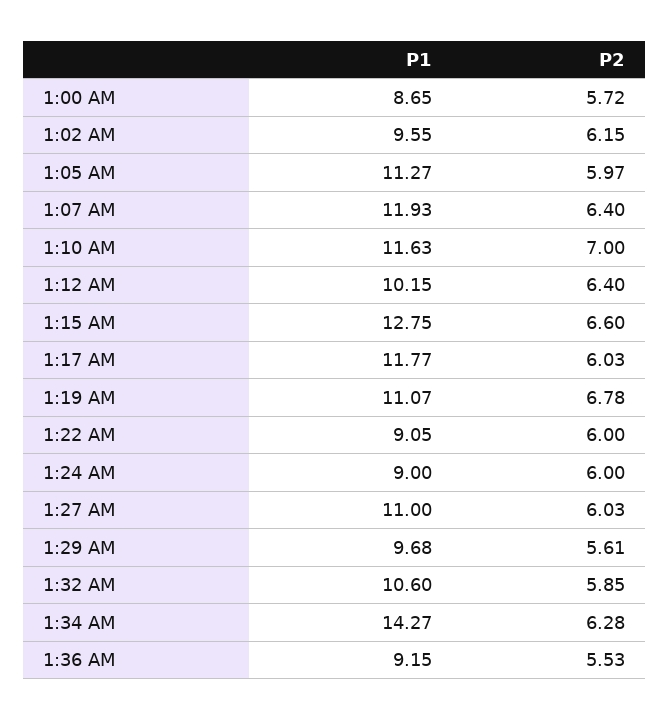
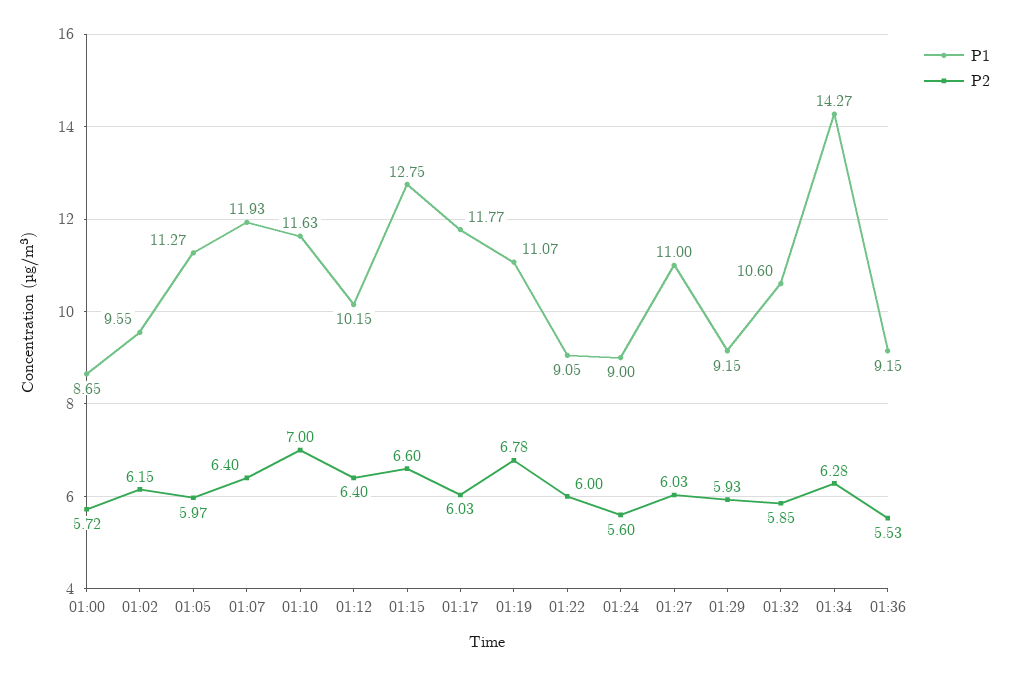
  {
    "P1": {
      "1:00 AM": 8.65,
      "1:02 AM": 9.55,
      "1:05 AM": 11.27,
      "1:07 AM": 11.93,
      "1:10 AM": 11.63,
      "1:12 AM": 10.15,
      "1:15 AM": 12.75,
      "1:17 AM": 11.77,
      "1:19 AM": 11.07,
      "1:22 AM": 9.05,
      "1:24 AM": 9,
      "1:27 AM": 11,
-     "1:29 AM": 9.68,
+     "1:29 AM": 9.15,
      "1:32 AM": 10.6,
      "1:34 AM": 14.27,
      "1:36 AM": 9.15
    },
    "P2": {
      "1:00 AM": 5.72,
      "1:02 AM": 6.15,
      "1:05 AM": 5.97,
      "1:07 AM": 6.4,
      "1:10 AM": 7,
      "1:12 AM": 6.4,
      "1:15 AM": 6.6,
      "1:17 AM": 6.03,
      "1:19 AM": 6.78,
      "1:22 AM": 6,
-     "1:24 AM": 6,
+     "1:24 AM": 5.6,
      "1:27 AM": 6.03,
-     "1:29 AM": 5.61,
+     "1:29 AM": 5.93,
      "1:32 AM": 5.85,
      "1:34 AM": 6.28,
      "1:36 AM": 5.53
    }
  }

